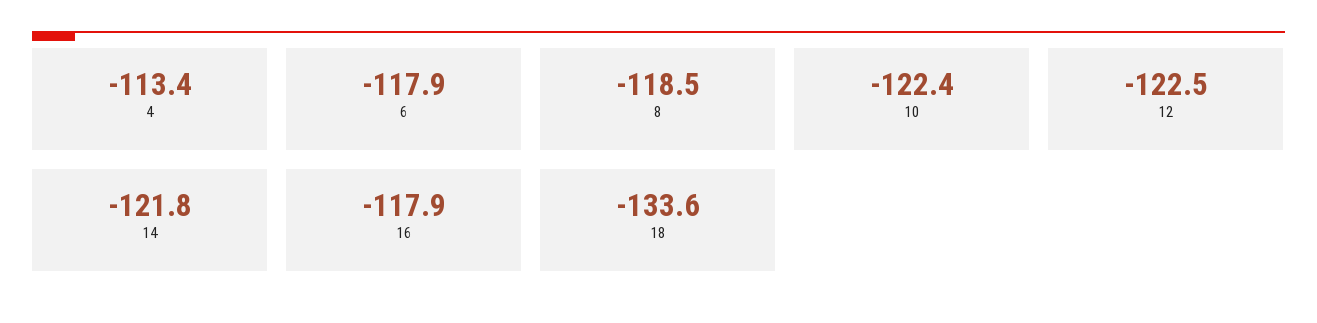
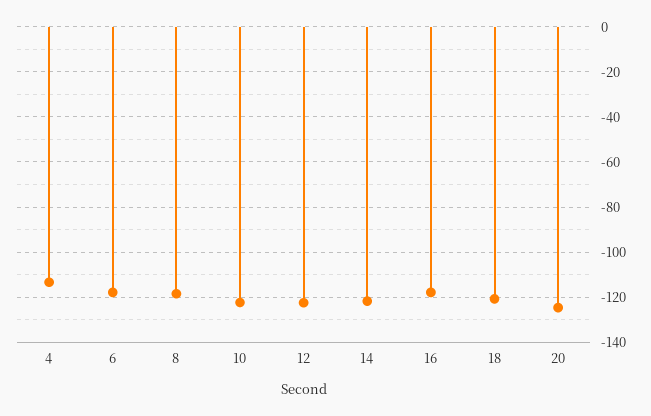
  {
    "4": -113.4,
    "6": -117.9,
    "8": -118.5,
    "10": -122.4,
    "12": -122.5,
    "14": -121.8,
    "16": -117.9,
-   "18": -133.6
+   "18": -120,
+   "20": -125
  }

